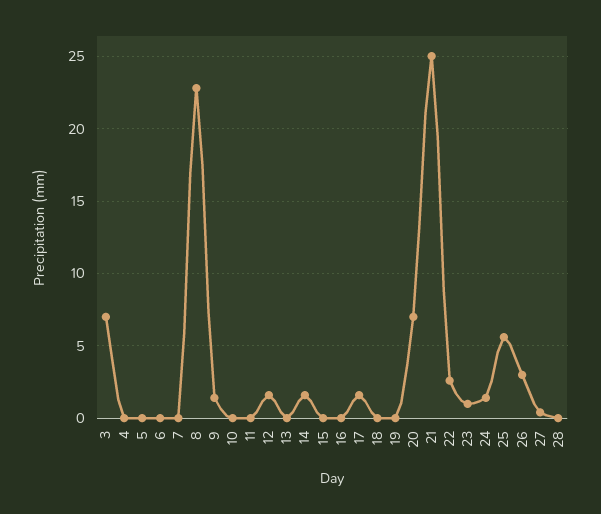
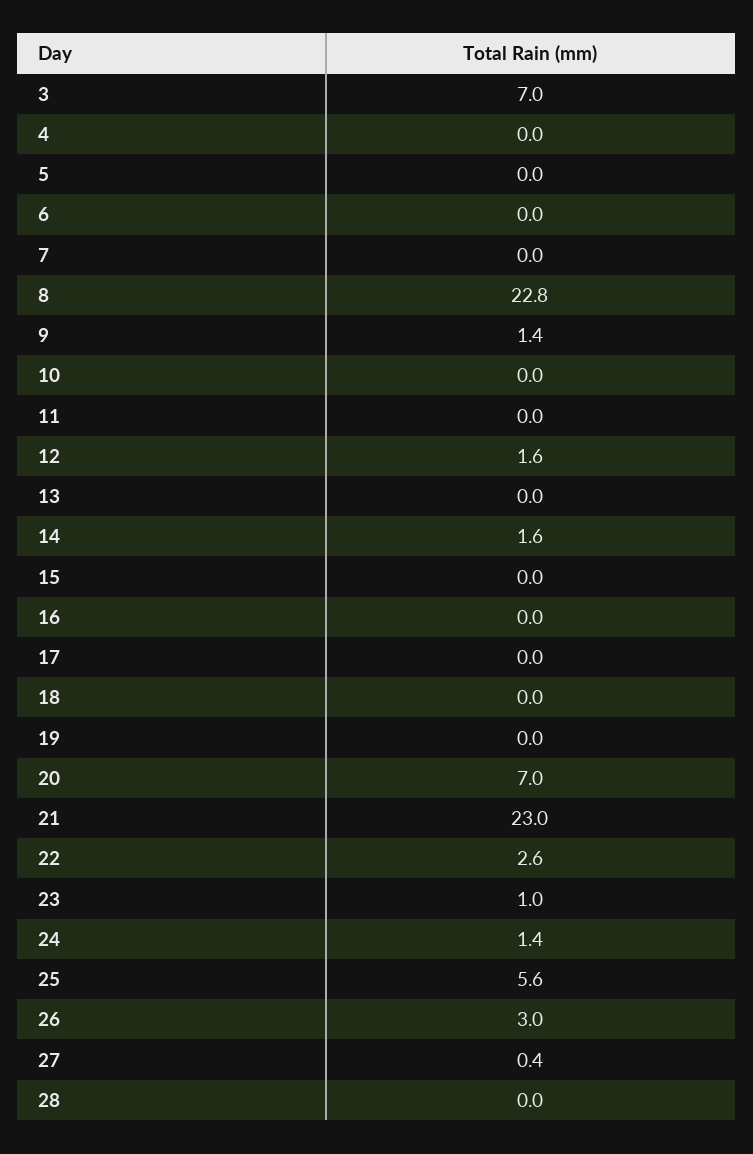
  {
    "3": 7,
    "4": 0,
    "5": 0,
    "6": 0,
    "7": 0,
    "8": 22.8,
    "9": 1.4,
    "10": 0,
    "11": 0,
    "12": 1.6,
    "13": 0,
    "14": 1.6,
    "15": 0,
    "16": 0,
-   "17": 1.5,
+   "17": 0,
    "18": 0,
    "19": 0,
    "20": 7,
-   "21": 25,
+   "21": 23,
    "22": 2.6,
    "23": 1,
    "24": 1.4,
    "25": 5.6,
    "26": 3,
    "27": 0.4,
    "28": 0
  }

